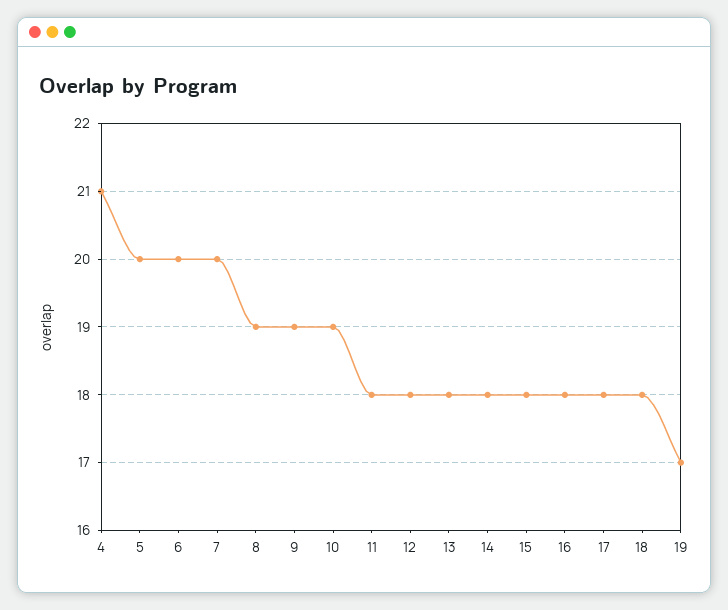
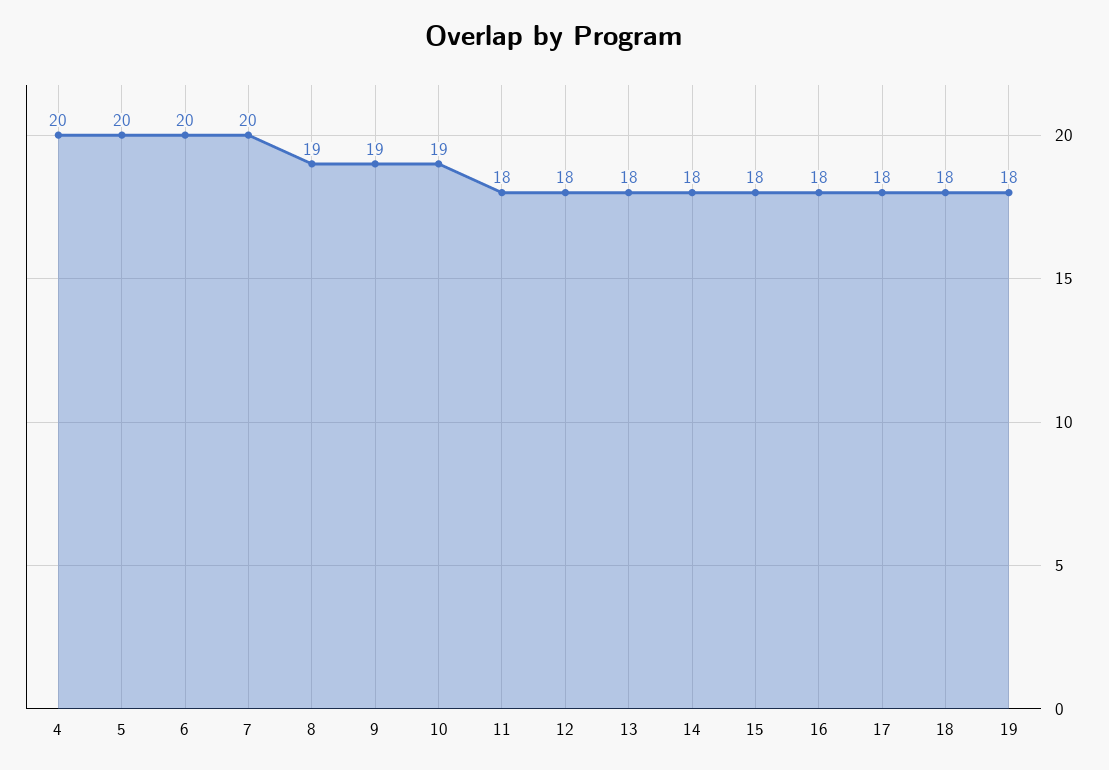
  {
-   "4": 21,
+   "4": 20,
    "5": 20,
    "6": 20,
    "7": 20,
    "8": 19,
    "9": 19,
    "10": 19,
    "11": 18,
    "12": 18,
    "13": 18,
    "14": 18,
    "15": 18,
    "16": 18,
    "17": 18,
    "18": 18,
-   "19": 17
+   "19": 18
  }

